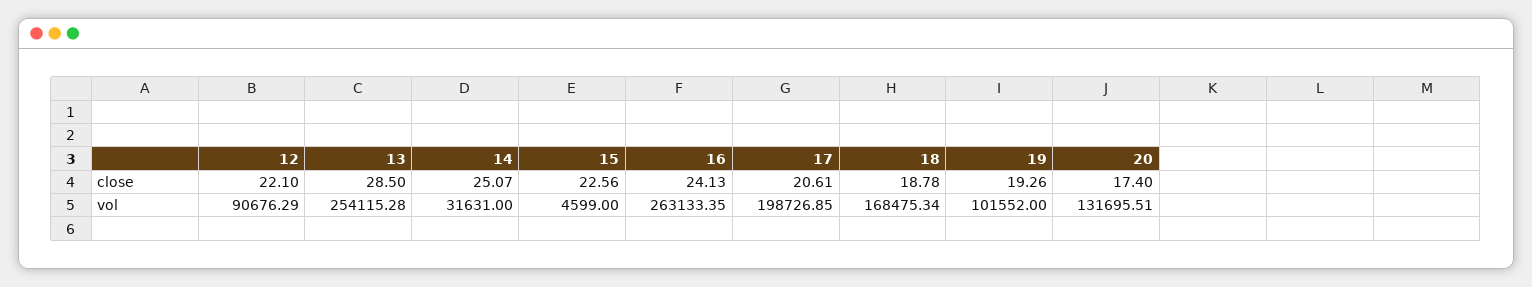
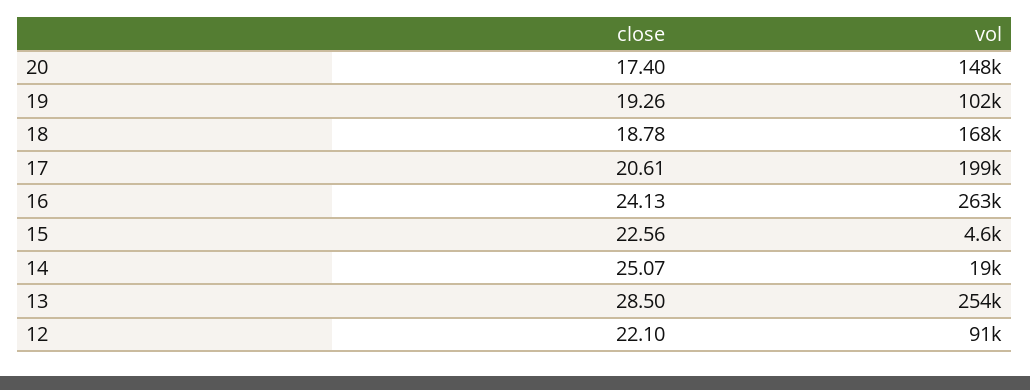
  {
    "12": {
      "close": 22.1,
      "vol": 90676.29
    },
    "13": {
      "close": 28.5,
      "vol": 254115.28
    },
    "14": {
      "close": 25.07,
-     "vol": 31631
+     "vol": 19000
    },
    "15": {
      "close": 22.56,
      "vol": 4599
    },
    "16": {
      "close": 24.13,
      "vol": 263133.35
    },
    "17": {
      "close": 20.61,
      "vol": 198726.85
    },
    "18": {
      "close": 18.78,
      "vol": 168475.34
    },
    "19": {
      "close": 19.26,
      "vol": 101552
    },
    "20": {
      "close": 17.4,
-     "vol": 131695.51
+     "vol": 148000
    }
  }

